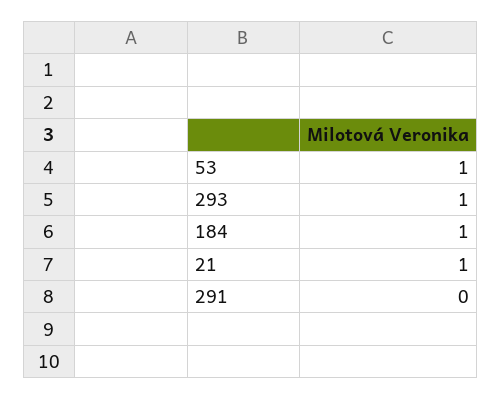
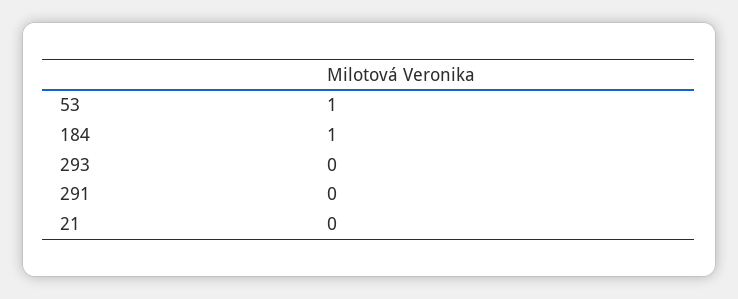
  {
    "53": 1,
-   "293": 1,
+   "293": 0,
    "184": 1,
-   "21": 1,
+   "21": 0,
    "291": 0
  }

